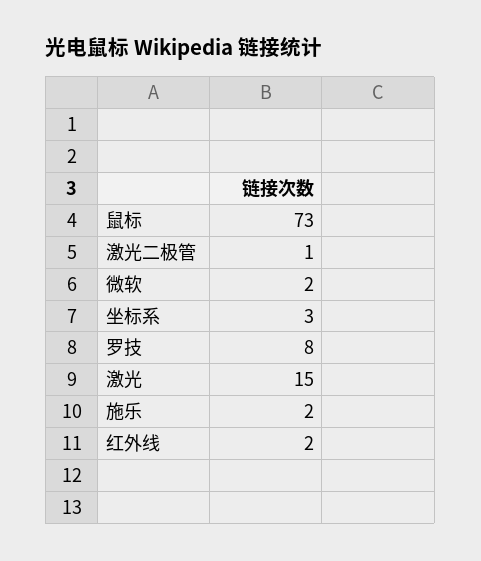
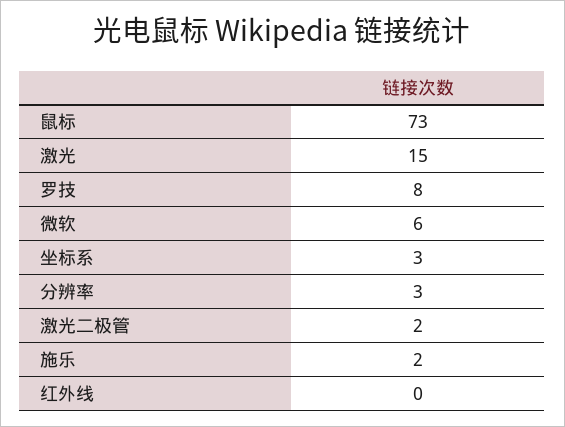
  {
    "鼠标": 73,
-   "激光二极管": 1,
+   "激光二极管": 2,
-   "微软": 2,
+   "微软": 6,
    "坐标系": 3,
    "罗技": 8,
    "激光": 15,
    "施乐": 2,
-   "红外线": 2
+   "红外线": 0,
+   "分辨率": 3
  }

